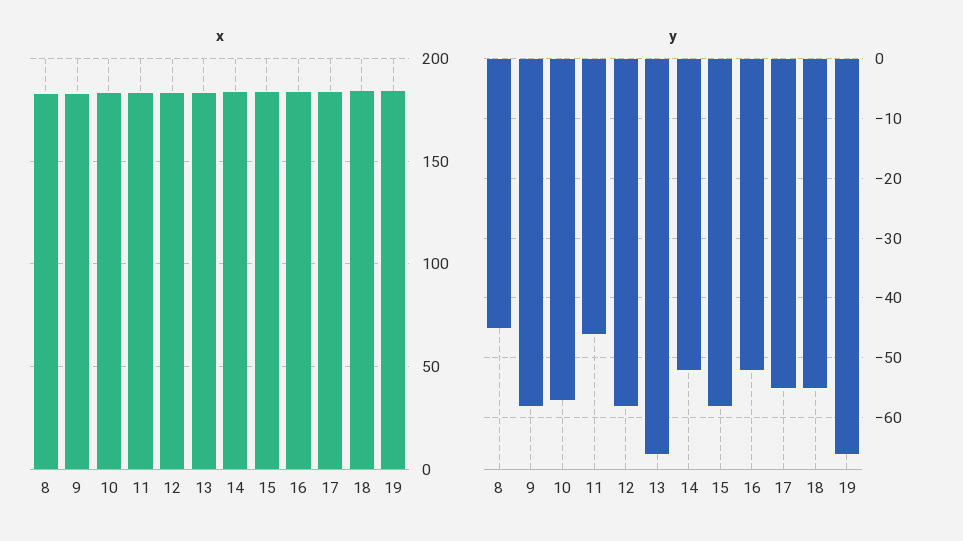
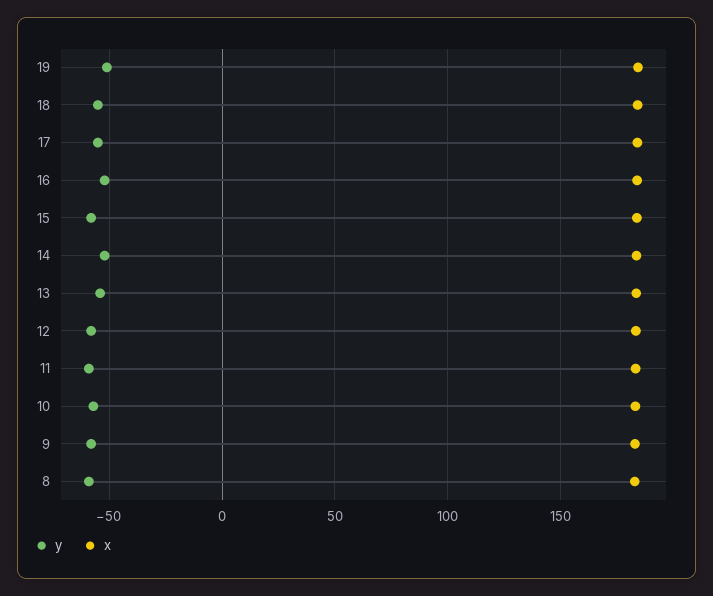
  {
    "x": {
      "8": 185,
      "9": 185,
      "10": 185,
      "11": 185,
      "12": 185,
      "13": 185,
      "14": 185,
      "15": 185,
      "16": 185,
      "17": 185,
      "18": 185,
      "19": 185
    },
    "y": {
-     "8": -45,
+     "8": -60,
      "9": -60,
      "10": -55,
-     "11": -45,
+     "11": -60,
      "12": -60,
-     "13": -65,
+     "13": -55,
      "14": -50,
      "15": -60,
      "16": -50,
      "17": -55,
      "18": -55,
-     "19": -65
+     "19": -50
    }
  }

